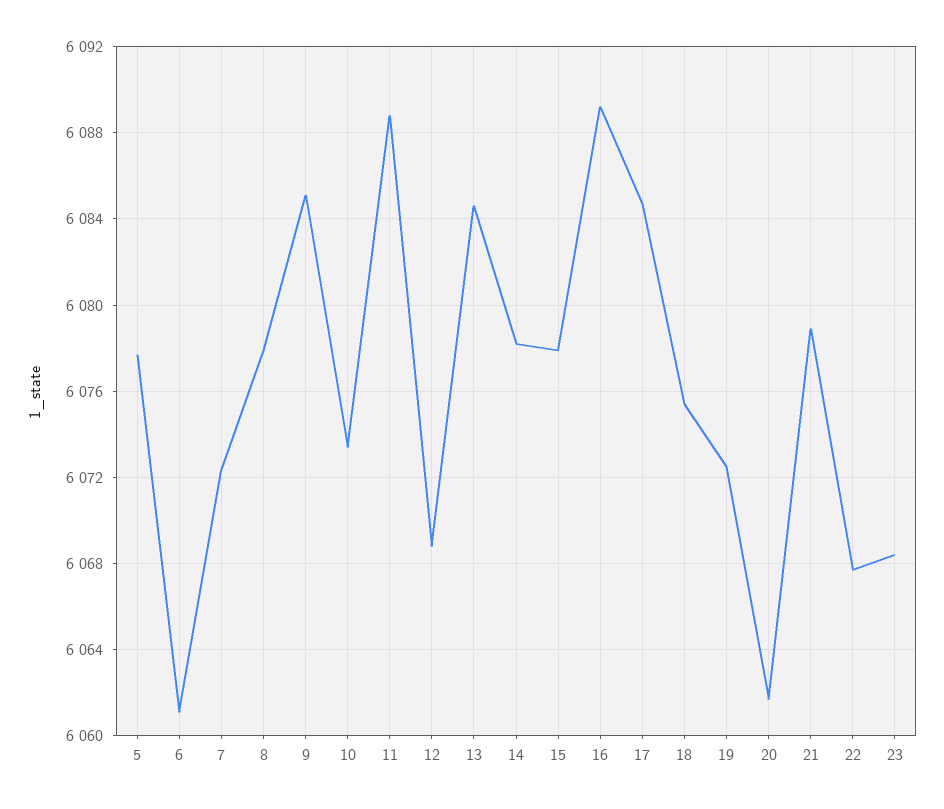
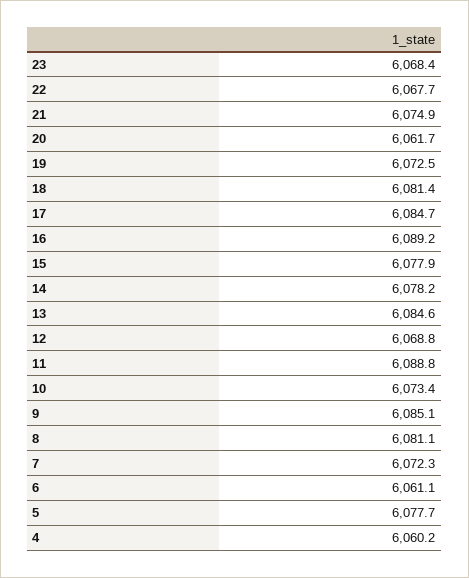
  {
    "5": 6077.7,
    "6": 6061.1,
    "7": 6072.3,
-   "8": 6078,
+   "8": 6081.1,
    "9": 6085.1,
    "10": 6073.4,
    "11": 6088.8,
    "12": 6068.8,
    "13": 6084.6,
    "14": 6078.2,
    "15": 6077.9,
    "16": 6089.2,
    "17": 6084.7,
-   "18": 6075.5,
+   "18": 6081.4,
    "19": 6072.5,
    "20": 6061.7,
-   "21": 6079,
+   "21": 6074.9,
    "22": 6067.7,
-   "23": 6068.4
+   "23": 6068.4,
+   "4": 6060.2
  }

